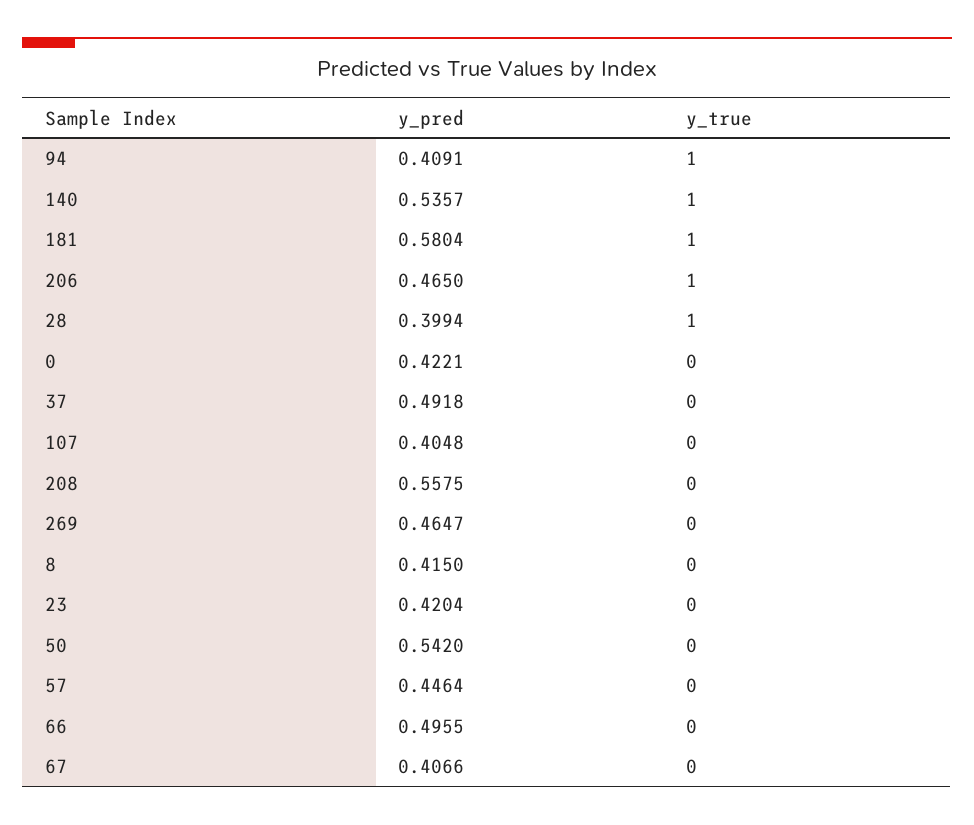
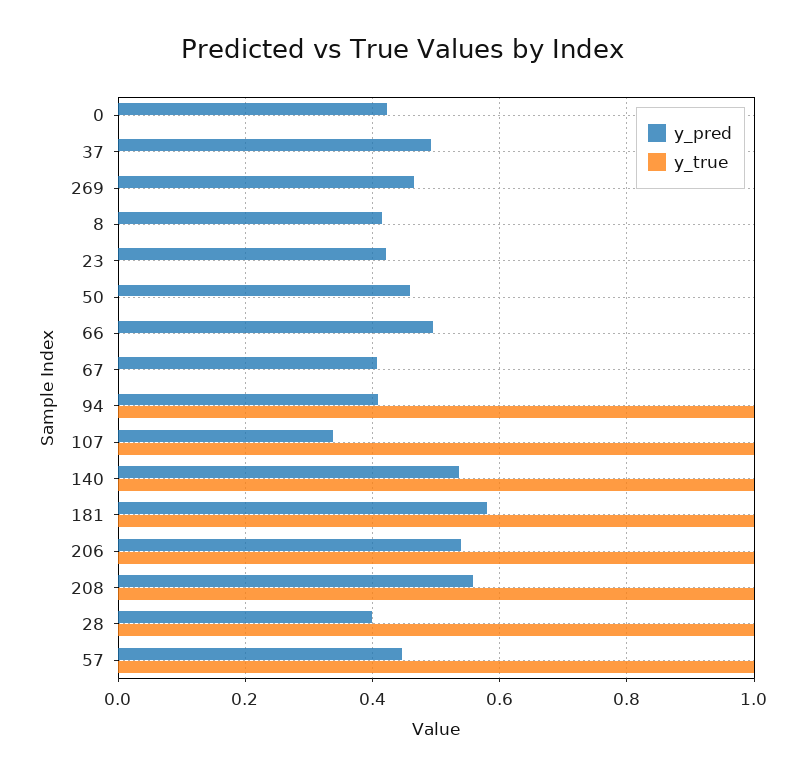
  {
    "y_pred": {
      "94": 0.4091,
      "140": 0.5357,
      "181": 0.5804,
-     "206": 0.465,
+     "206": 0.54,
      "28": 0.3994,
      "0": 0.4221,
      "37": 0.4918,
-     "107": 0.4048,
+     "107": 0.34,
      "208": 0.5575,
      "269": 0.4647,
      "8": 0.415,
      "23": 0.4204,
-     "50": 0.542,
+     "50": 0.46,
      "57": 0.4464,
      "66": 0.4955,
      "67": 0.4066
    },
    "y_true": {
      "94": 1,
      "140": 1,
      "181": 1,
      "206": 1,
      "28": 1,
      "0": 0,
      "37": 0,
-     "107": 0,
+     "107": 1,
-     "208": 0,
+     "208": 1,
      "269": 0,
      "8": 0,
      "23": 0,
      "50": 0,
-     "57": 0,
+     "57": 1,
      "66": 0,
      "67": 0
    }
  }

